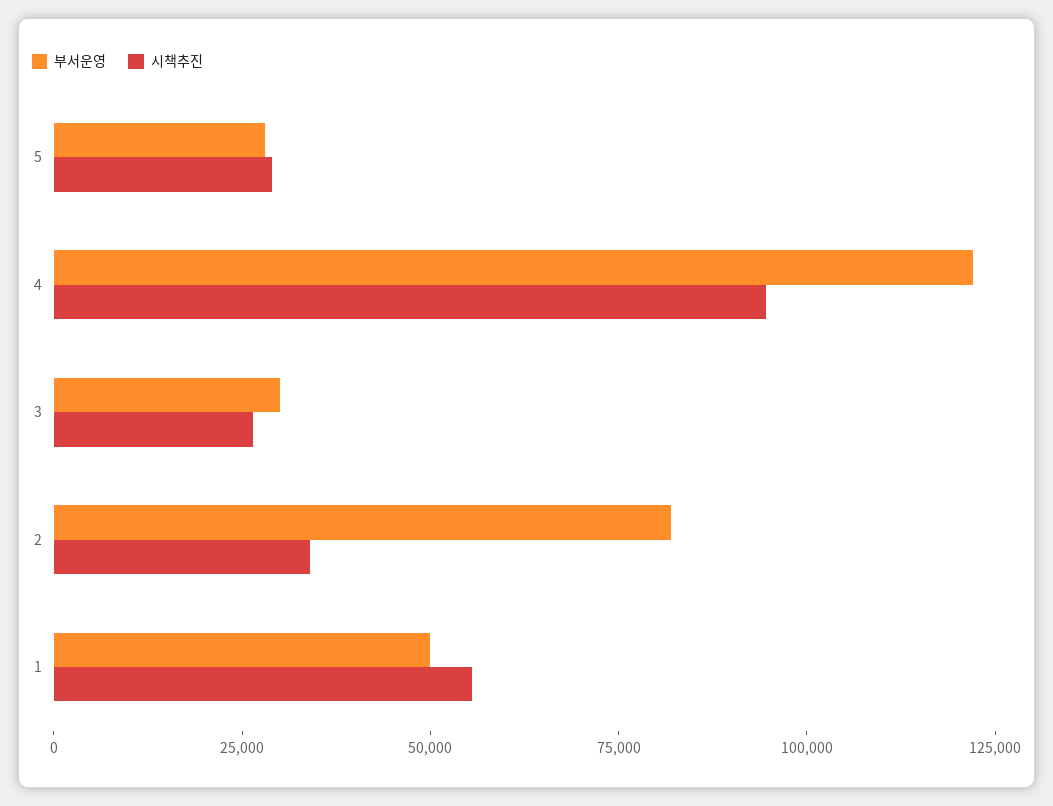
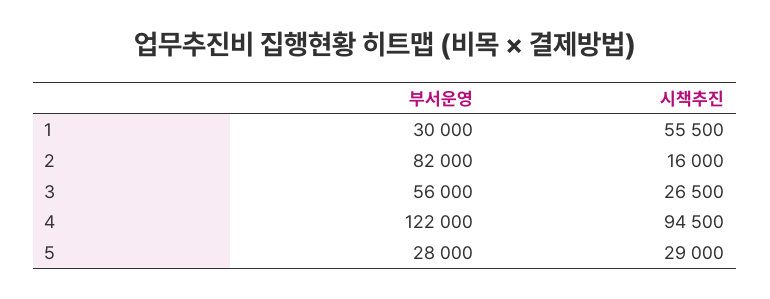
  {
    "부서운영": {
      "5": 28000,
      "4": 122000,
-     "3": 30000,
+     "3": 56000,
      "2": 82000,
-     "1": 50000
+     "1": 30000
    },
    "시책추진": {
      "5": 29000,
      "4": 94500,
      "3": 26500,
-     "2": 35000,
+     "2": 16000,
      "1": 55500
    }
  }

